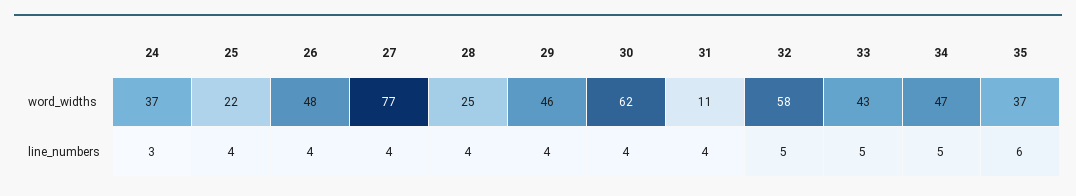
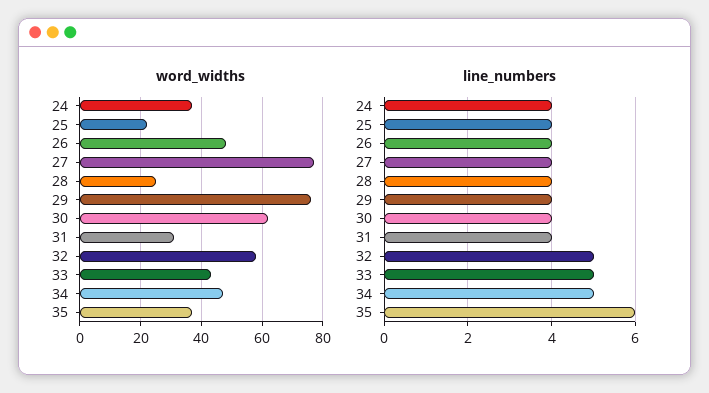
  {
    "word_widths": {
      "24": 37,
      "25": 22,
      "26": 48,
      "27": 77,
      "28": 25,
-     "29": 46,
+     "29": 75,
      "30": 62,
-     "31": 11,
+     "31": 30,
      "32": 58,
      "33": 43,
      "34": 47,
      "35": 37
    },
    "line_numbers": {
-     "24": 3,
+     "24": 4,
      "25": 4,
      "26": 4,
      "27": 4,
      "28": 4,
      "29": 4,
      "30": 4,
      "31": 4,
      "32": 5,
      "33": 5,
      "34": 5,
      "35": 6
    }
  }

